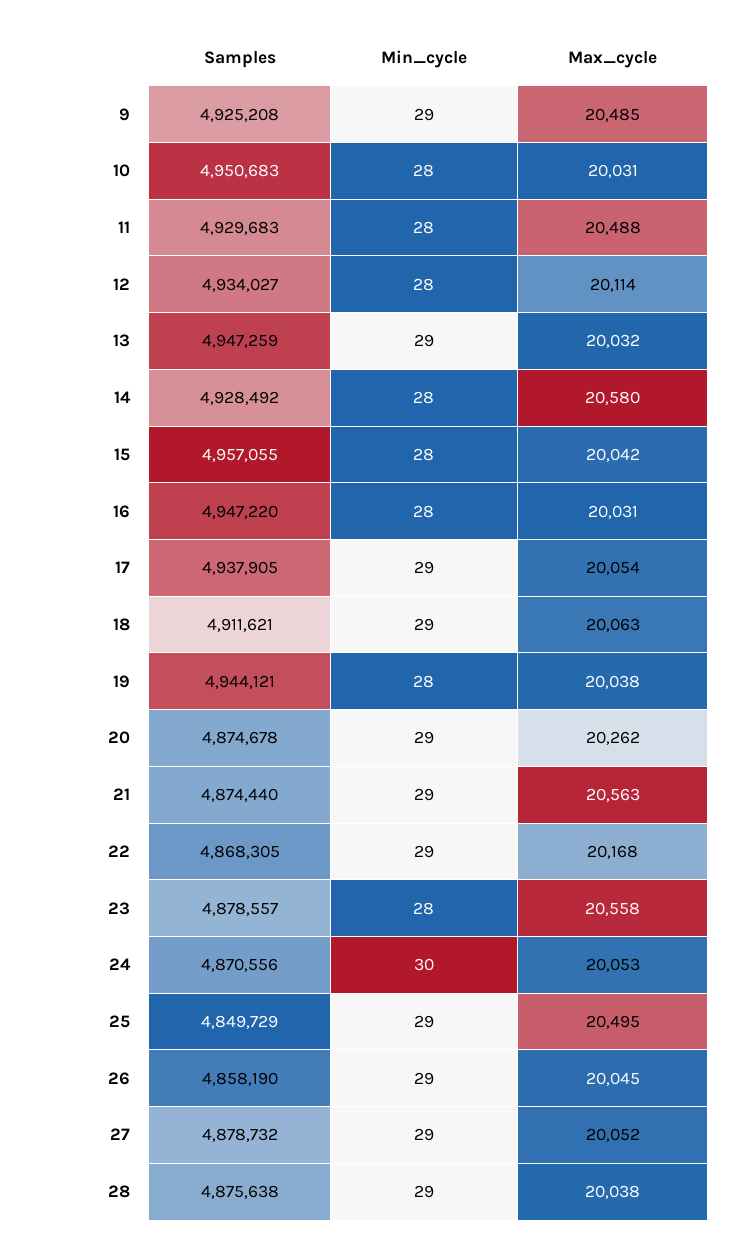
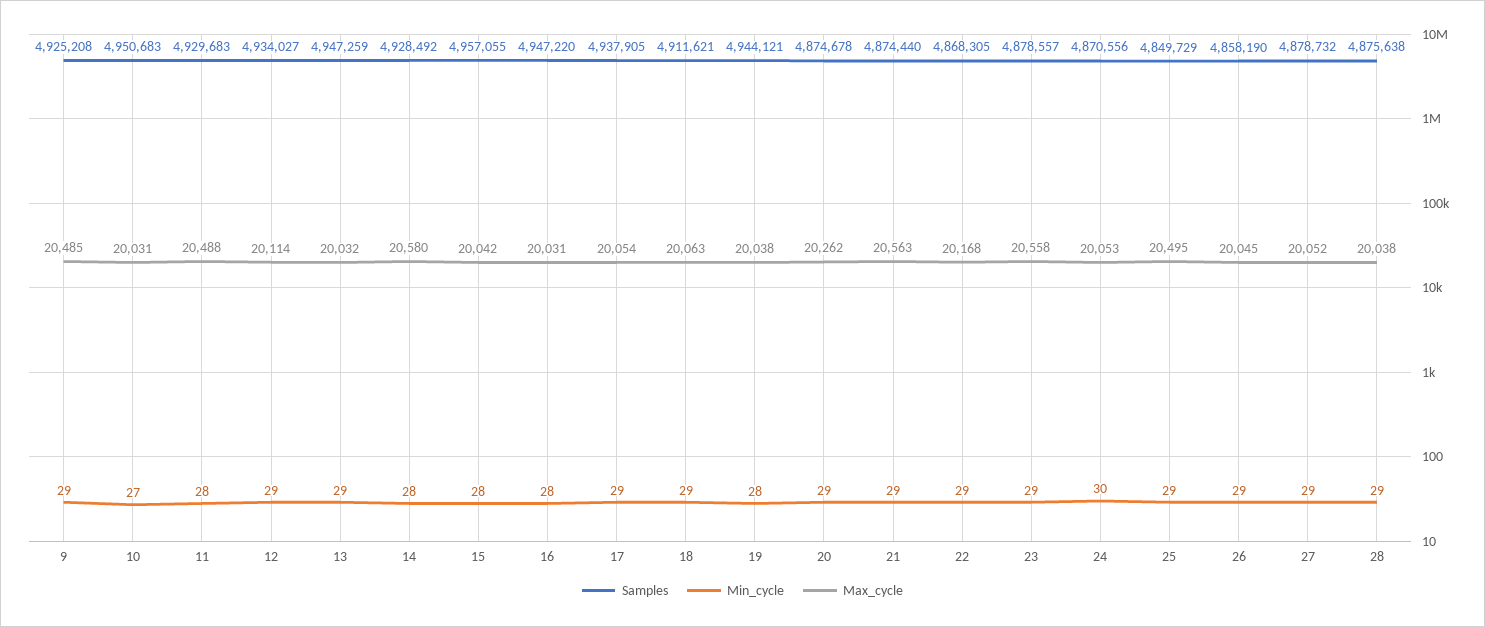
  {
    "Samples": {
      "9": 4925208,
      "10": 4950683,
      "11": 4929683,
      "12": 4934027,
      "13": 4947259,
      "14": 4928492,
      "15": 4957055,
      "16": 4947220,
      "17": 4937905,
      "18": 4911621,
      "19": 4944121,
      "20": 4874678,
      "21": 4874440,
      "22": 4868305,
      "23": 4878557,
      "24": 4870556,
      "25": 4849729,
      "26": 4858190,
      "27": 4878732,
      "28": 4875638
    },
    "Min_cycle": {
      "9": 29,
-     "10": 28,
+     "10": 27,
      "11": 28,
-     "12": 28,
+     "12": 29,
      "13": 29,
      "14": 28,
      "15": 28,
      "16": 28,
      "17": 29,
      "18": 29,
      "19": 28,
      "20": 29,
      "21": 29,
      "22": 29,
-     "23": 28,
+     "23": 29,
      "24": 30,
      "25": 29,
      "26": 29,
      "27": 29,
      "28": 29
    },
    "Max_cycle": {
      "9": 20485,
      "10": 20031,
      "11": 20488,
      "12": 20114,
      "13": 20032,
      "14": 20580,
      "15": 20042,
      "16": 20031,
      "17": 20054,
      "18": 20063,
      "19": 20038,
      "20": 20262,
      "21": 20563,
      "22": 20168,
      "23": 20558,
      "24": 20053,
      "25": 20495,
      "26": 20045,
      "27": 20052,
      "28": 20038
    }
  }

